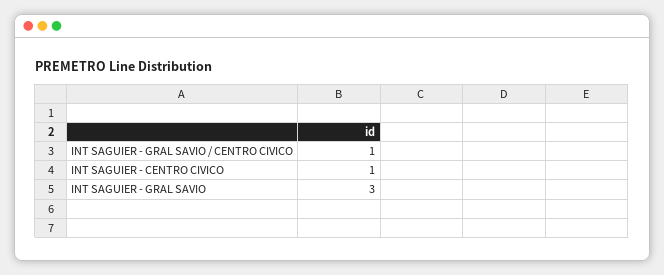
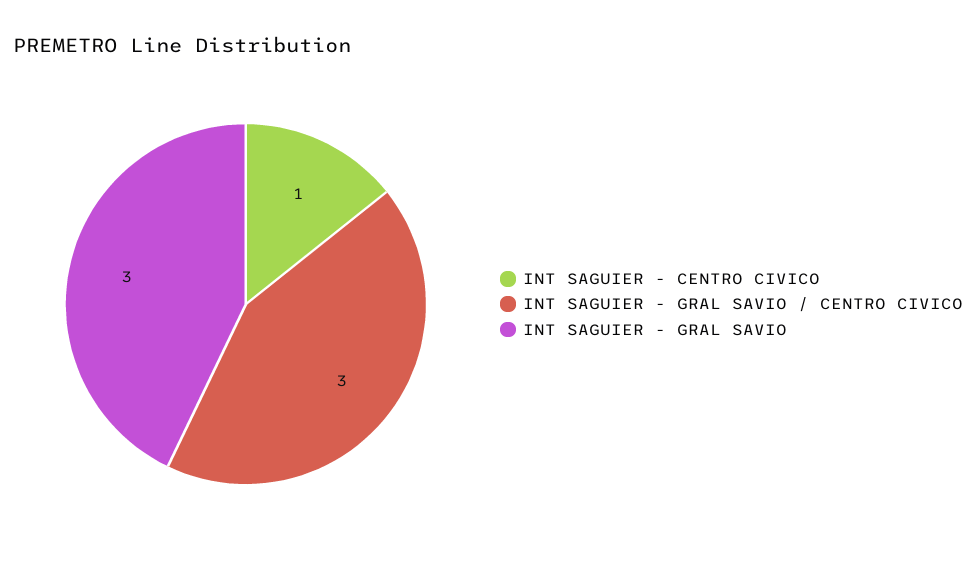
  {
-   "INT SAGUIER - GRAL SAVIO / CENTRO CIVICO": 1,
+   "INT SAGUIER - GRAL SAVIO / CENTRO CIVICO": 3,
    "INT SAGUIER - CENTRO CIVICO": 1,
    "INT SAGUIER - GRAL SAVIO": 3
  }

